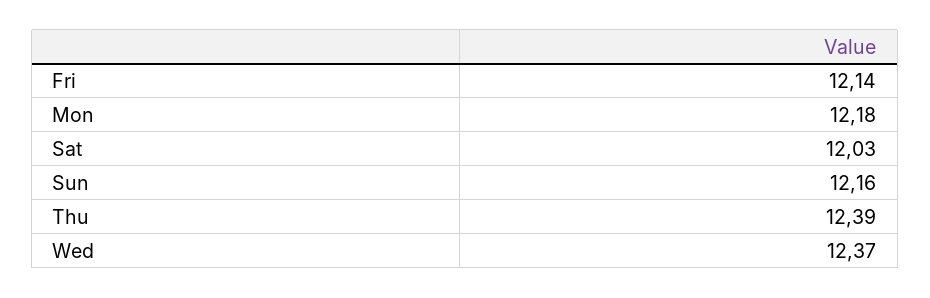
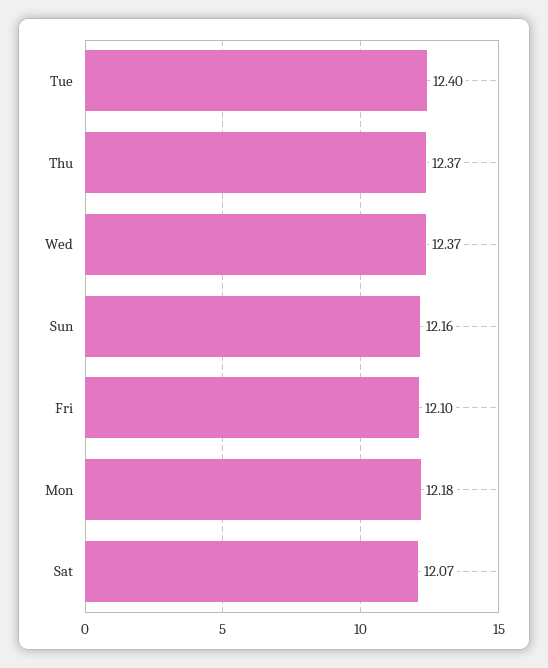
  {
-   "Fri": 12.14,
+   "Fri": 12.1,
    "Mon": 12.18,
-   "Sat": 12.03,
+   "Sat": 12.07,
    "Sun": 12.16,
-   "Thu": 12.39,
+   "Thu": 12.37,
-   "Wed": 12.37
+   "Wed": 12.37,
+   "Tue": 12.4
  }

